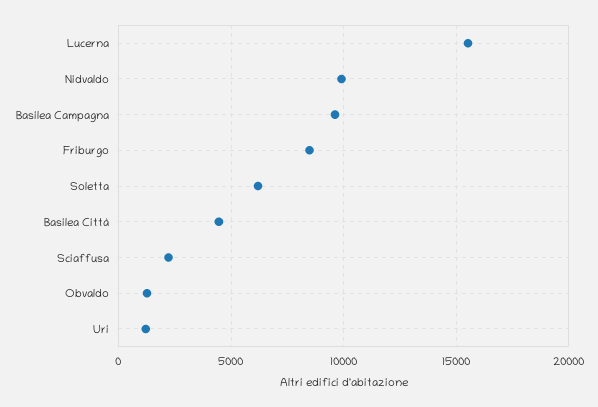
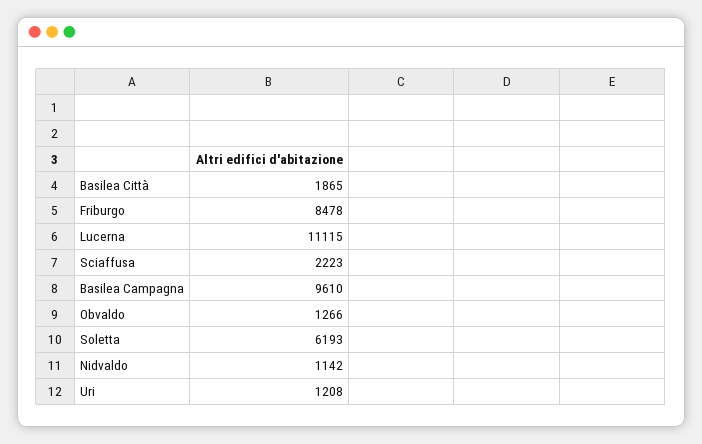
  {
-   "Lucerna": 15500,
+   "Lucerna": 11115,
-   "Nidvaldo": 10000,
+   "Nidvaldo": 1142,
    "Basilea Campagna": 9610,
    "Friburgo": 8478,
    "Soletta": 6193,
-   "Basilea Città": 4500,
+   "Basilea Città": 1865,
    "Sciaffusa": 2223,
    "Obvaldo": 1266,
    "Uri": 1208
  }

